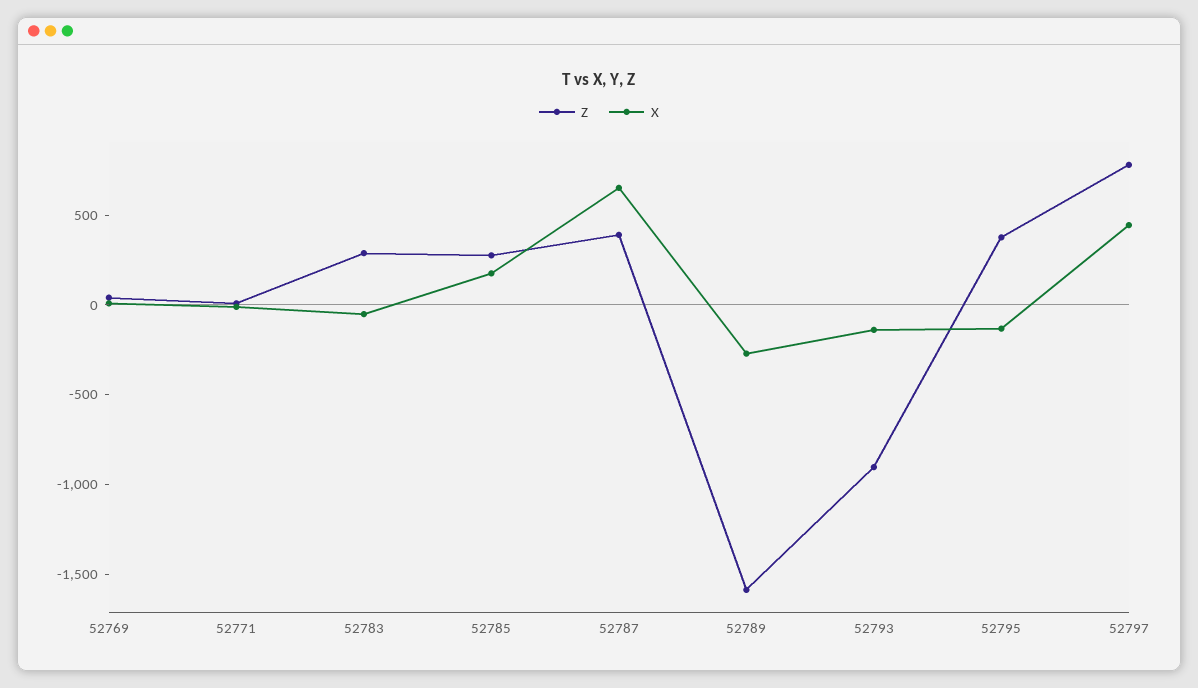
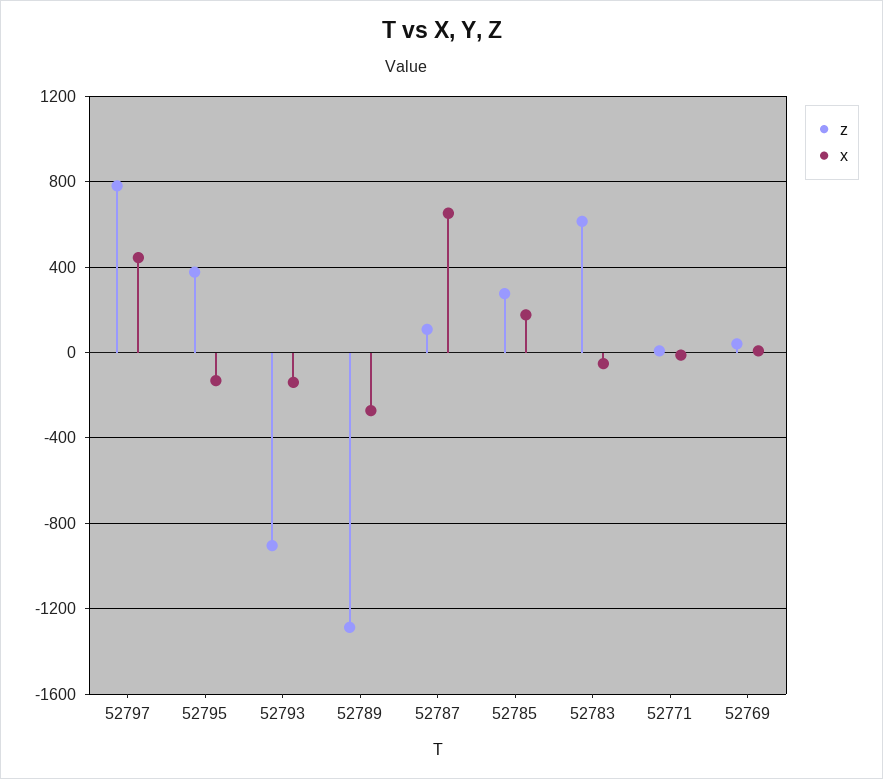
  {
    "Z": {
      "52769": 50,
      "52771": 0,
-     "52783": 300,
+     "52783": 600,
      "52785": 300,
-     "52787": 400,
+     "52787": 100,
-     "52789": -1600,
+     "52789": -1300,
      "52793": -900,
      "52795": 400,
      "52797": 800
    },
    "X": {
      "52769": 0,
      "52771": 0,
      "52783": -50,
      "52785": 200,
      "52787": 650,
      "52789": -250,
      "52793": -150,
      "52795": -150,
      "52797": 450
    }
  }

